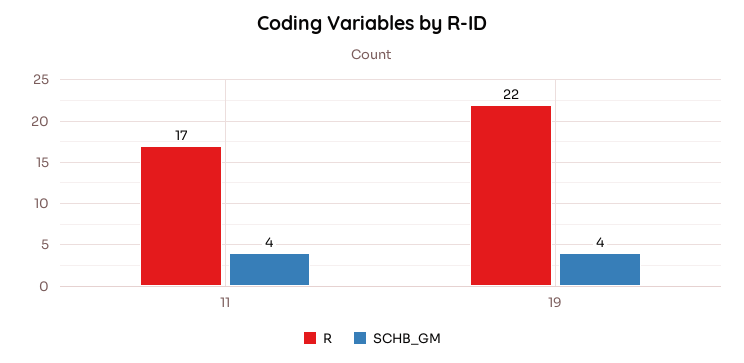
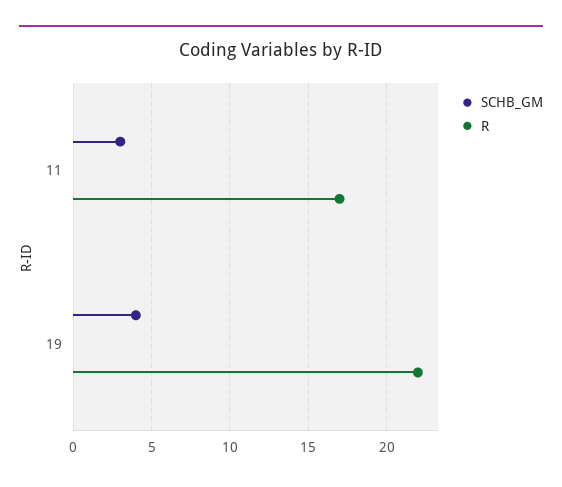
  {
    "R": {
      "11": 17,
      "19": 22
    },
    "SCHB_GM": {
-     "11": 4,
+     "11": 3,
      "19": 4
    }
  }

